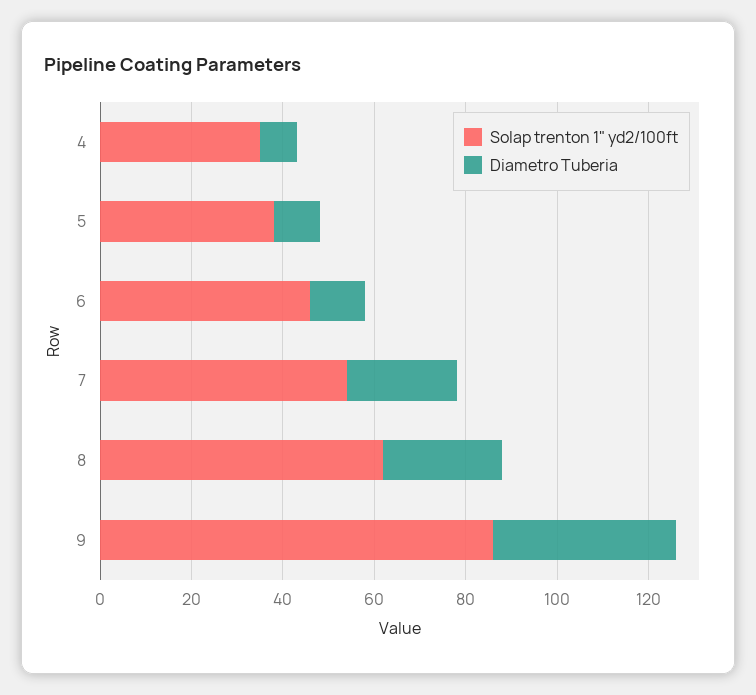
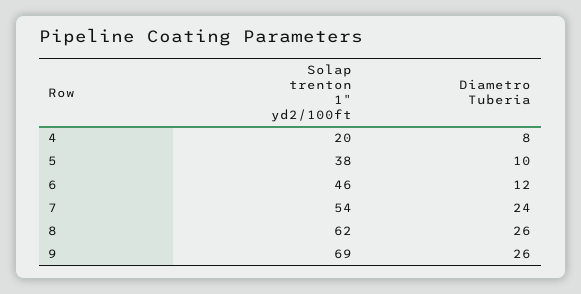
  {
    "Solap trenton 1\" yd2/100ft": {
-     "4": 35,
+     "4": 20,
      "5": 38,
      "6": 46,
      "7": 54,
      "8": 62,
-     "9": 85
+     "9": 69
    },
    "Diametro Tuberia": {
      "4": 8,
      "5": 10,
      "6": 12,
      "7": 24,
      "8": 26,
-     "9": 40
+     "9": 26
    }
  }

